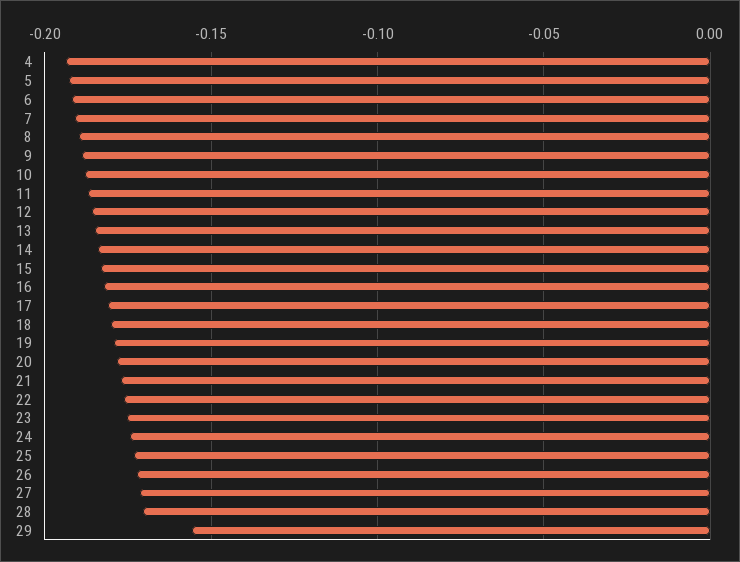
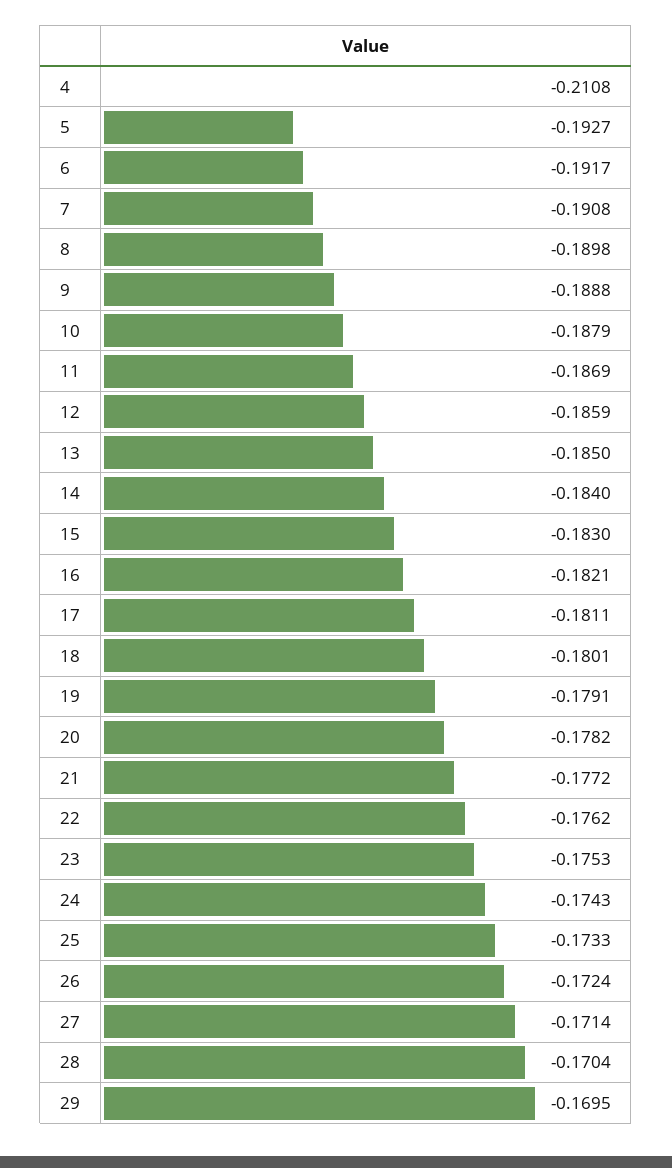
  {
-   "4": -0.195,
+   "4": -0.2108,
    "5": -0.1927,
    "6": -0.1917,
    "7": -0.1908,
    "8": -0.1898,
    "9": -0.1888,
    "10": -0.1879,
    "11": -0.1869,
    "12": -0.1859,
    "13": -0.185,
    "14": -0.184,
    "15": -0.183,
    "16": -0.1821,
    "17": -0.1811,
    "18": -0.1801,
    "19": -0.1791,
    "20": -0.1782,
    "21": -0.1772,
    "22": -0.1762,
    "23": -0.1753,
    "24": -0.1743,
    "25": -0.1733,
    "26": -0.1724,
    "27": -0.1714,
    "28": -0.1704,
-   "29": -0.155
+   "29": -0.1695
  }

